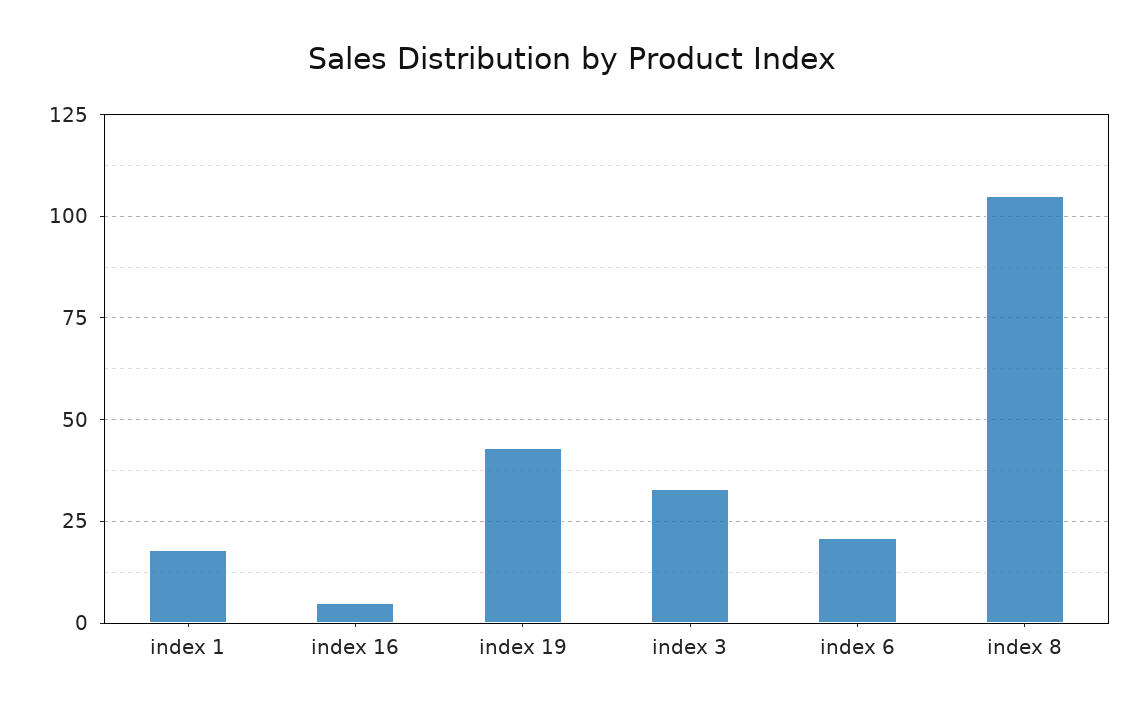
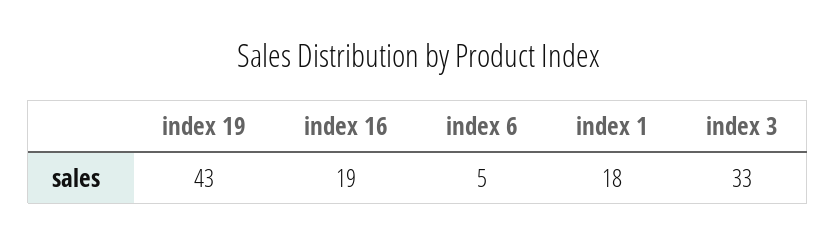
  {
    "index 1": 18,
-   "index 16": 5,
+   "index 16": 19,
    "index 19": 43,
    "index 3": 33,
-   "index 6": 20,
+   "index 6": 5
-   "index 8": 105
  }

